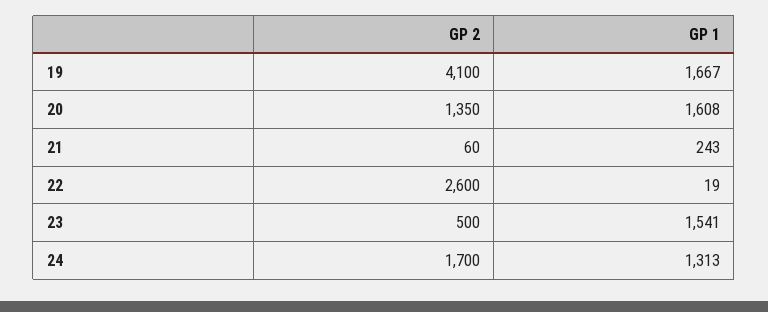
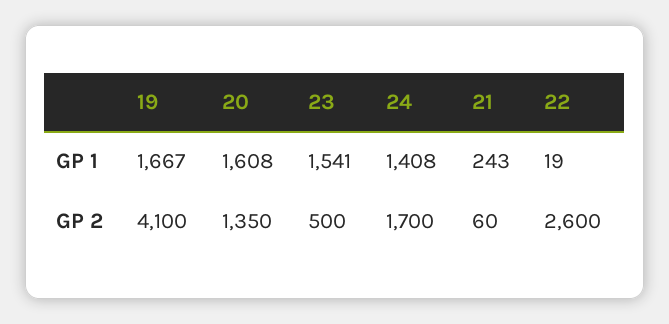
  {
    "GP 2": {
      "19": 4100,
      "20": 1350,
      "21": 60,
      "22": 2600,
      "23": 500,
      "24": 1700
    },
    "GP 1": {
      "19": 1667,
      "20": 1608,
      "21": 243,
      "22": 19,
      "23": 1541,
-     "24": 1313
+     "24": 1408
    }
  }

